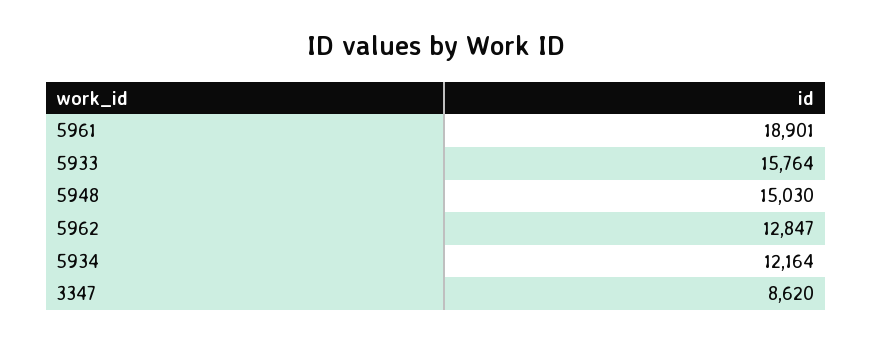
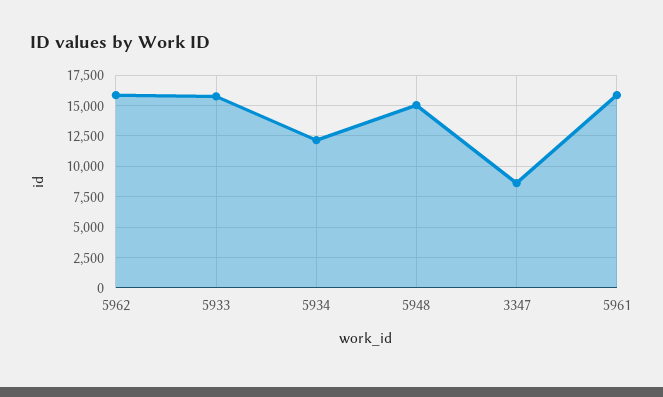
  {
-   "5961": 18901,
+   "5961": 16000,
    "5933": 15764,
    "5948": 15030,
-   "5962": 12847,
+   "5962": 16000,
    "5934": 12164,
    "3347": 8620
  }

